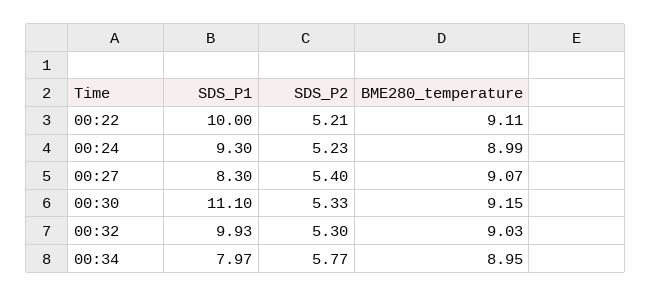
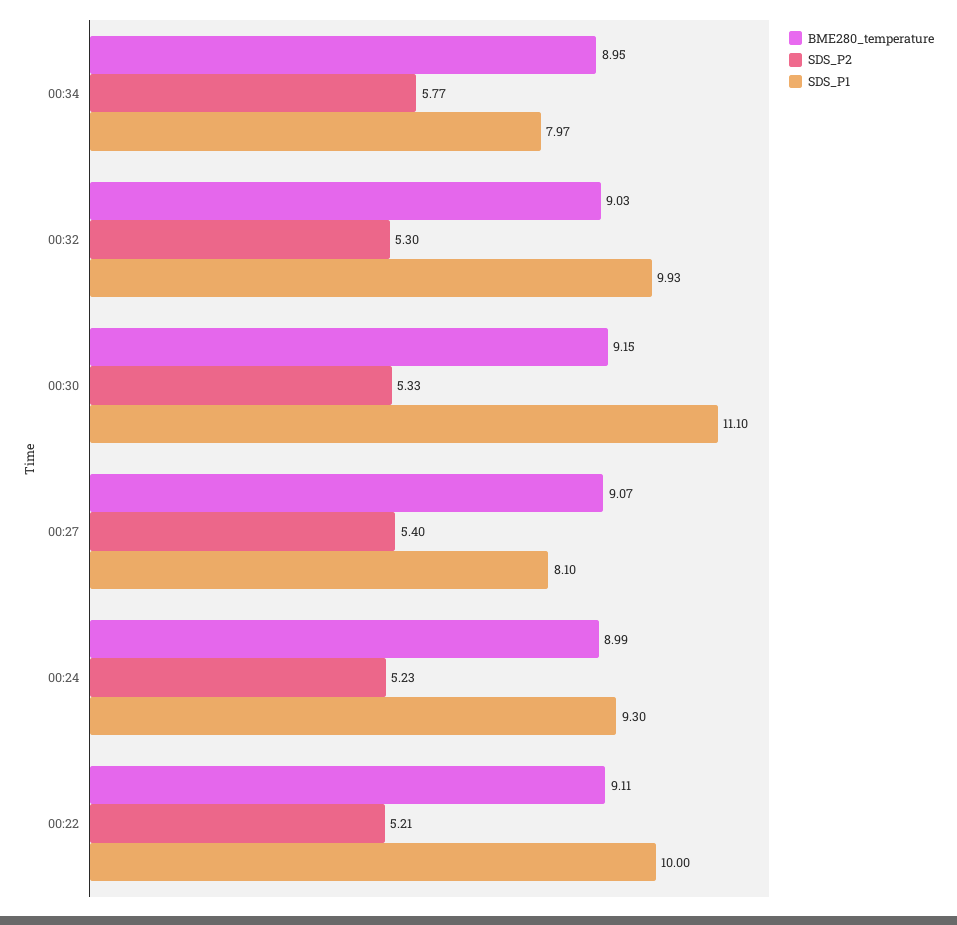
  {
    "SDS_P1": {
      "00:22": 10,
      "00:24": 9.3,
-     "00:27": 8.3,
+     "00:27": 8.1,
      "00:30": 11.1,
      "00:32": 9.93,
      "00:34": 7.97
    },
    "SDS_P2": {
      "00:22": 5.21,
      "00:24": 5.23,
      "00:27": 5.4,
      "00:30": 5.33,
      "00:32": 5.3,
      "00:34": 5.77
    },
    "BME280_temperature": {
      "00:22": 9.11,
      "00:24": 8.99,
      "00:27": 9.07,
      "00:30": 9.15,
      "00:32": 9.03,
      "00:34": 8.95
    }
  }

